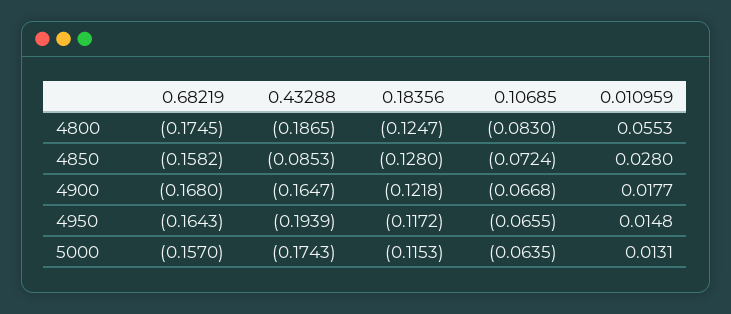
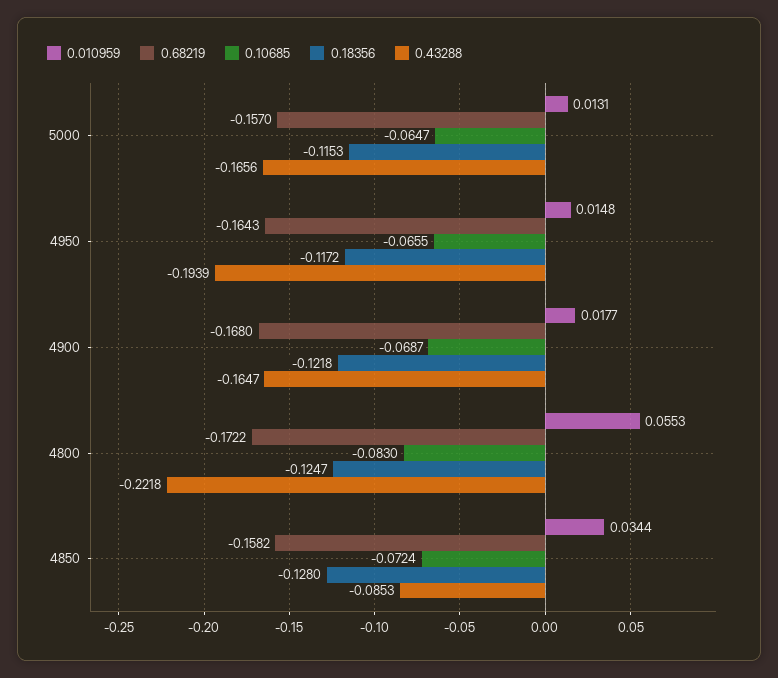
  {
    "0.68219": {
-     "4800": -0.1745,
+     "4800": -0.1722,
      "4850": -0.1582,
      "4900": -0.168,
      "4950": -0.1643,
      "5000": -0.157
    },
    "0.43288": {
-     "4800": -0.1865,
+     "4800": -0.2218,
      "4850": -0.0853,
      "4900": -0.1647,
      "4950": -0.1939,
-     "5000": -0.1743
+     "5000": -0.1656
    },
    "0.18356": {
      "4800": -0.1247,
      "4850": -0.128,
      "4900": -0.1218,
      "4950": -0.1172,
      "5000": -0.1153
    },
    "0.10685": {
      "4800": -0.083,
      "4850": -0.0724,
-     "4900": -0.0668,
+     "4900": -0.0687,
      "4950": -0.0655,
-     "5000": -0.0635
+     "5000": -0.0647
    },
    "0.010959": {
      "4800": 0.0553,
-     "4850": 0.028,
+     "4850": 0.0344,
      "4900": 0.0177,
      "4950": 0.0148,
      "5000": 0.0131
    }
  }

